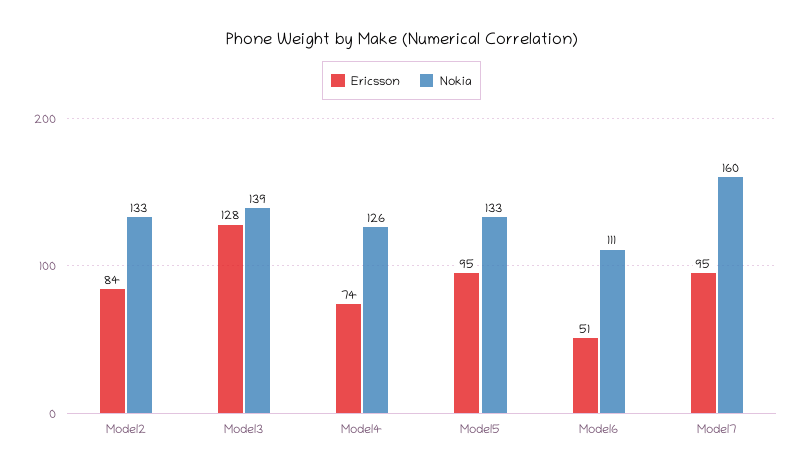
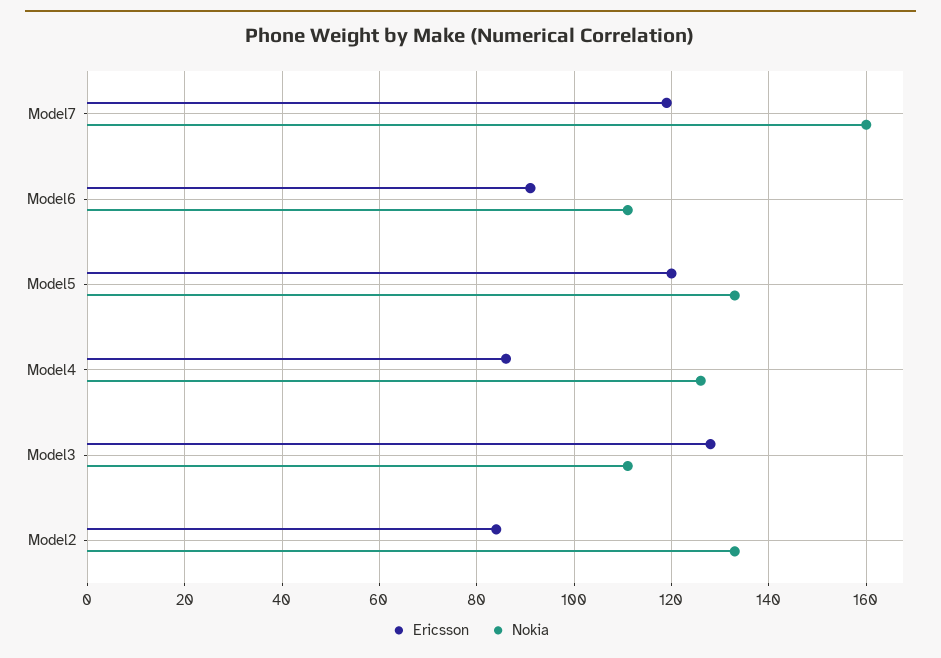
  {
    "Ericsson": {
      "Model2": 84,
      "Model3": 128,
-     "Model4": 74,
+     "Model4": 85,
-     "Model5": 95,
+     "Model5": 120,
-     "Model6": 51,
+     "Model6": 90,
-     "Model7": 95
+     "Model7": 120
    },
    "Nokia": {
      "Model2": 133,
-     "Model3": 139,
+     "Model3": 110,
      "Model4": 126,
      "Model5": 133,
      "Model6": 111,
      "Model7": 160
    }
  }

